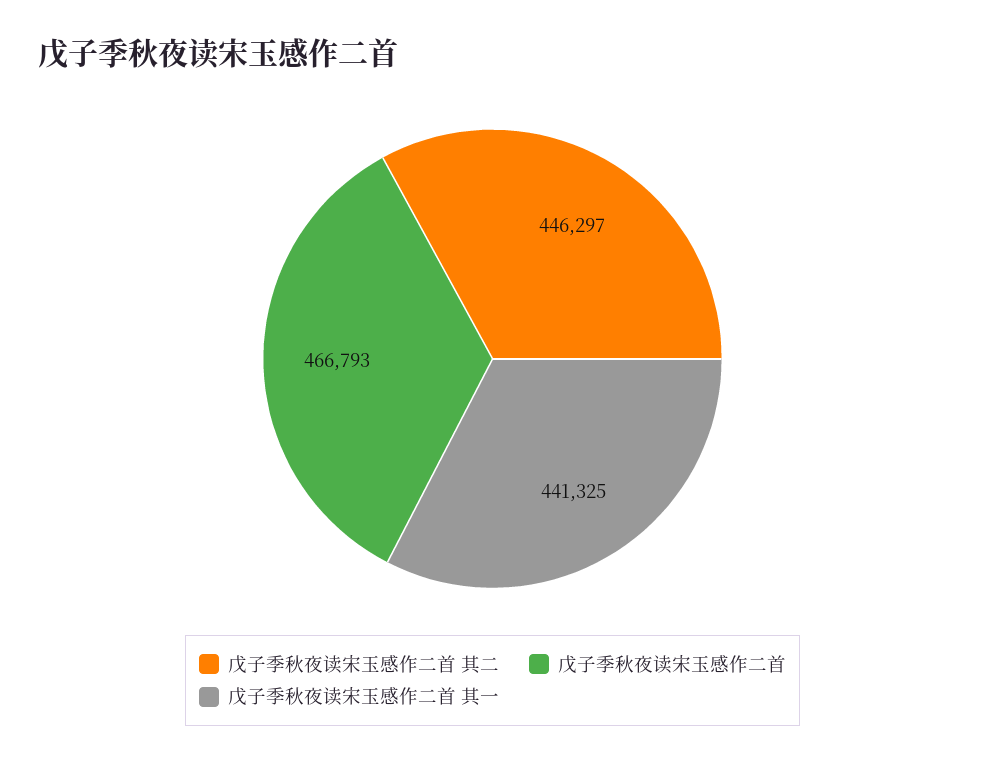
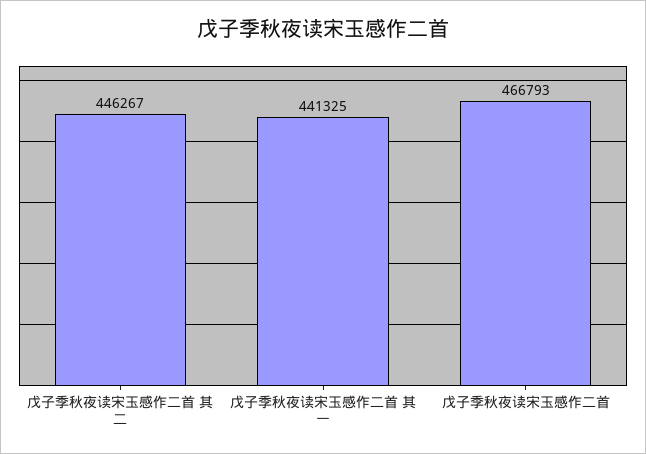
  {
-   "戊子季秋夜读宋玉感作二首 其二": 446297,
+   "戊子季秋夜读宋玉感作二首 其二": 446267,
    "戊子季秋夜读宋玉感作二首": 466793,
    "戊子季秋夜读宋玉感作二首 其一": 441325
  }

